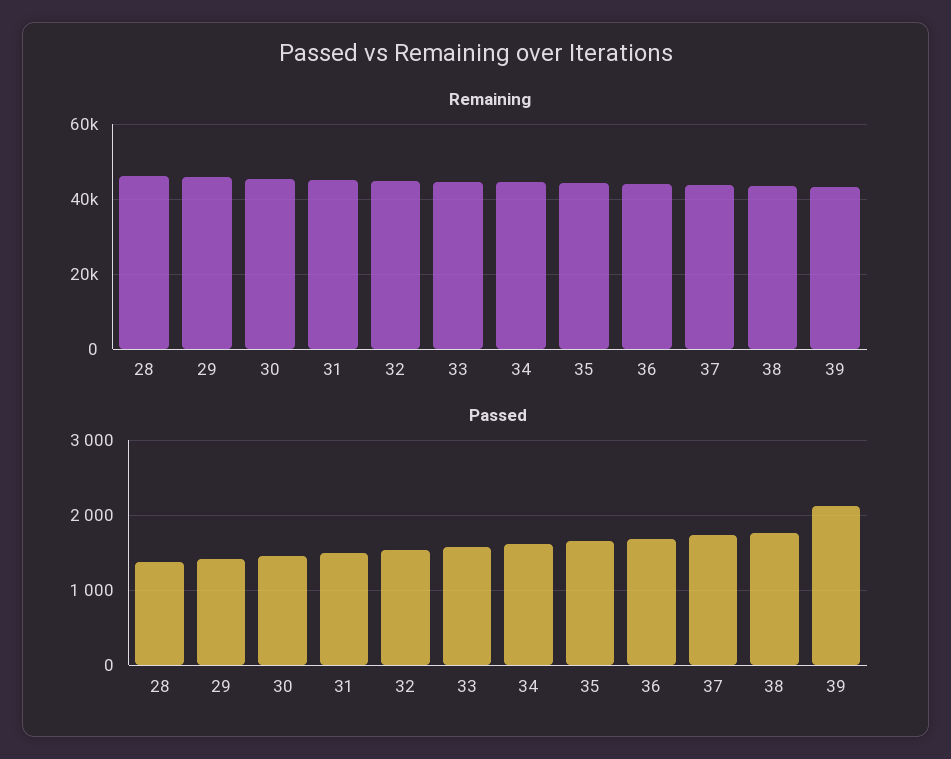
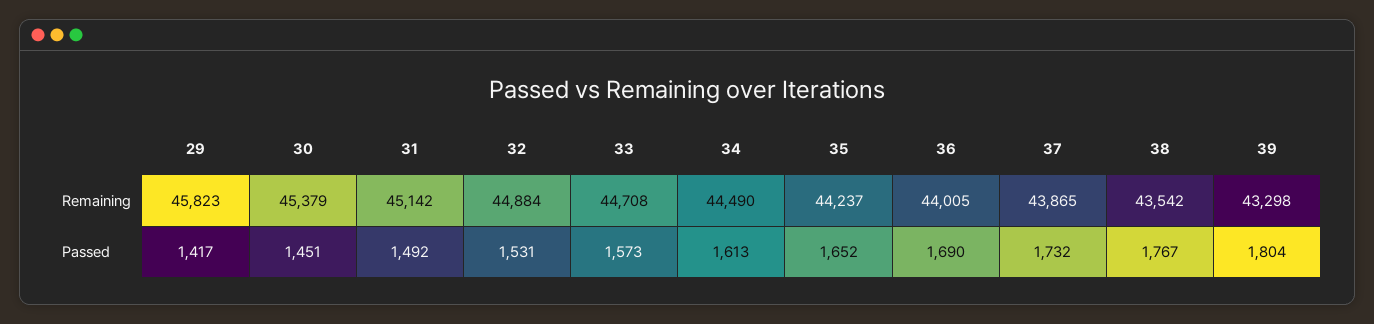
  {
    "Remaining": {
-     "28": 46000,
      "29": 45823,
      "30": 45379,
      "31": 45142,
      "32": 44884,
      "33": 44708,
      "34": 44490,
      "35": 44237,
      "36": 44005,
      "37": 43865,
      "38": 43542,
      "39": 43298
    },
    "Passed": {
-     "28": 1400,
      "29": 1417,
      "30": 1451,
      "31": 1492,
      "32": 1531,
      "33": 1573,
      "34": 1613,
      "35": 1652,
      "36": 1690,
      "37": 1732,
      "38": 1767,
-     "39": 2100
+     "39": 1804
    }
  }

